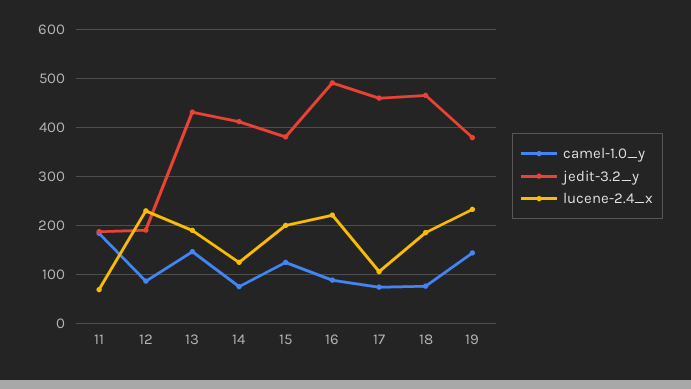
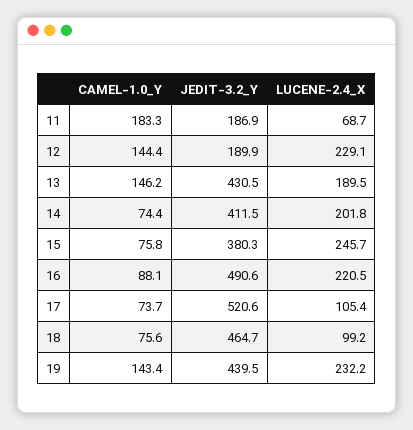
  {
    "camel-1.0_y": {
      "11": 183.3,
-     "12": 80,
+     "12": 144.4,
      "13": 146.2,
      "14": 74.4,
-     "15": 120,
+     "15": 75.8,
      "16": 88.1,
      "17": 73.7,
      "18": 75.6,
      "19": 143.4
    },
    "jedit-3.2_y": {
      "11": 186.9,
      "12": 189.9,
      "13": 430.5,
      "14": 411.5,
      "15": 380.3,
      "16": 490.6,
-     "17": 460,
+     "17": 520.6,
      "18": 464.7,
-     "19": 380
+     "19": 439.5
    },
    "lucene-2.4_x": {
      "11": 68.7,
      "12": 229.1,
      "13": 189.5,
-     "14": 120,
+     "14": 201.8,
-     "15": 200,
+     "15": 245.7,
      "16": 220.5,
      "17": 105.4,
-     "18": 180,
+     "18": 99.2,
      "19": 232.2
    }
  }

